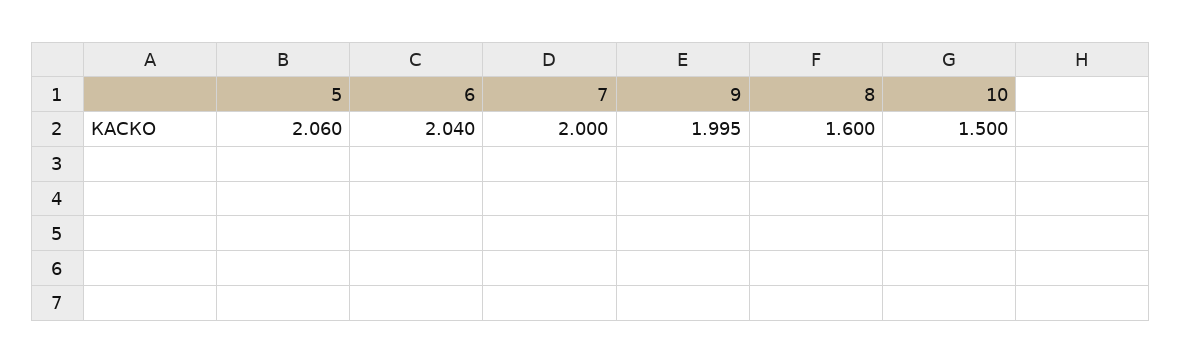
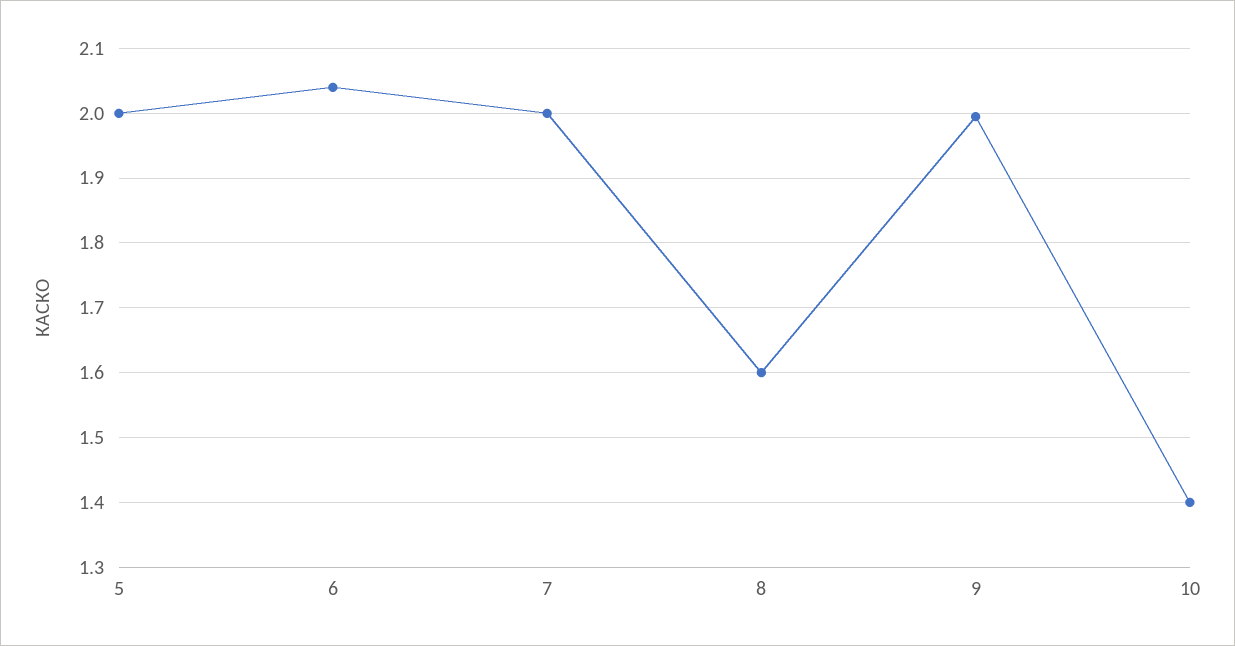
  {
-   "5": 2.06,
+   "5": 2,
    "6": 2.04,
    "7": 2,
    "9": 1.995,
    "8": 1.6,
-   "10": 1.5
+   "10": 1.4
  }

